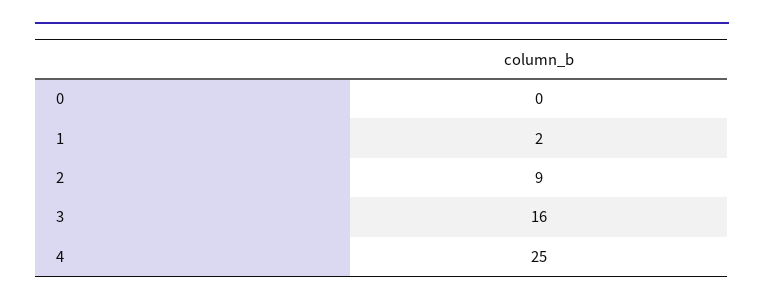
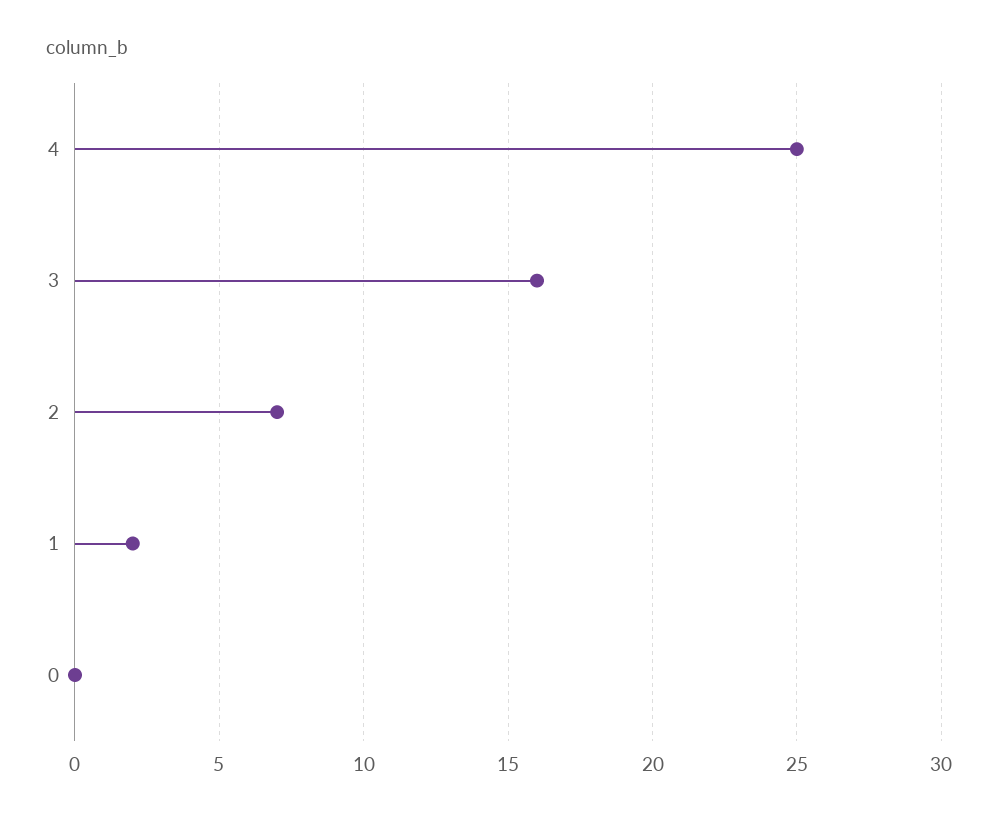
  {
    "0": 0,
    "1": 2,
-   "2": 9,
+   "2": 7,
    "3": 16,
    "4": 25
  }

